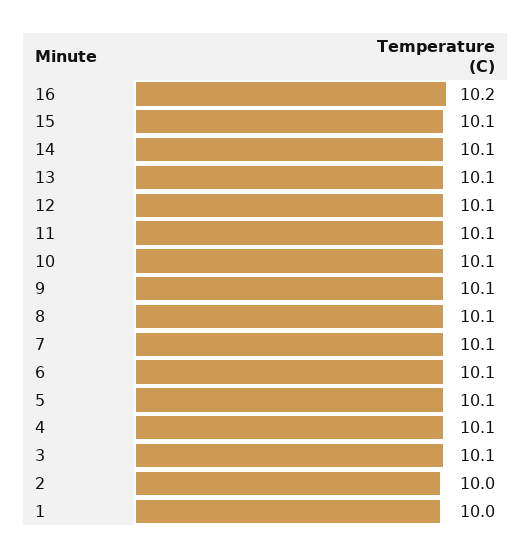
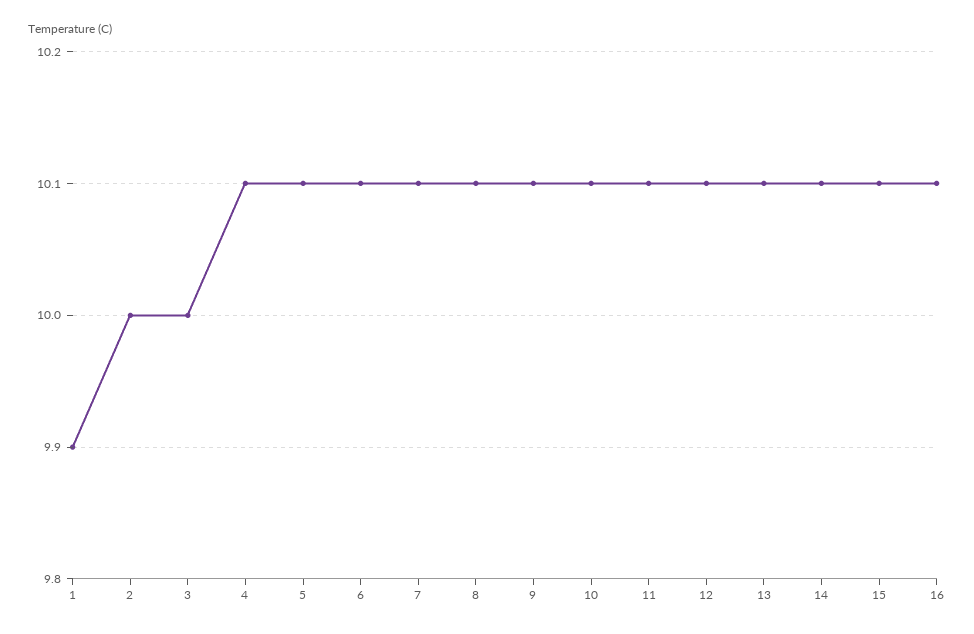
  {
-   "16": 10.2,
+   "16": 10.1,
    "15": 10.1,
    "14": 10.1,
    "13": 10.1,
    "12": 10.1,
    "11": 10.1,
    "10": 10.1,
    "9": 10.1,
    "8": 10.1,
    "7": 10.1,
    "6": 10.1,
    "5": 10.1,
    "4": 10.1,
-   "3": 10.1,
+   "3": 10,
    "2": 10,
-   "1": 10
+   "1": 9.9
  }

